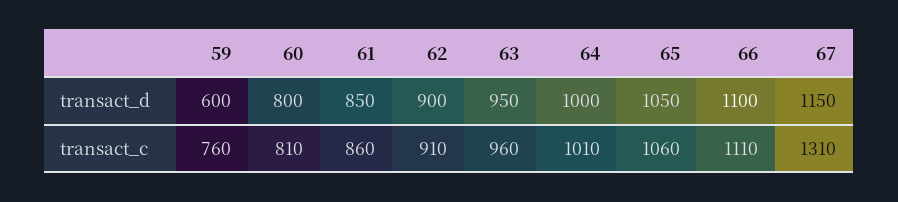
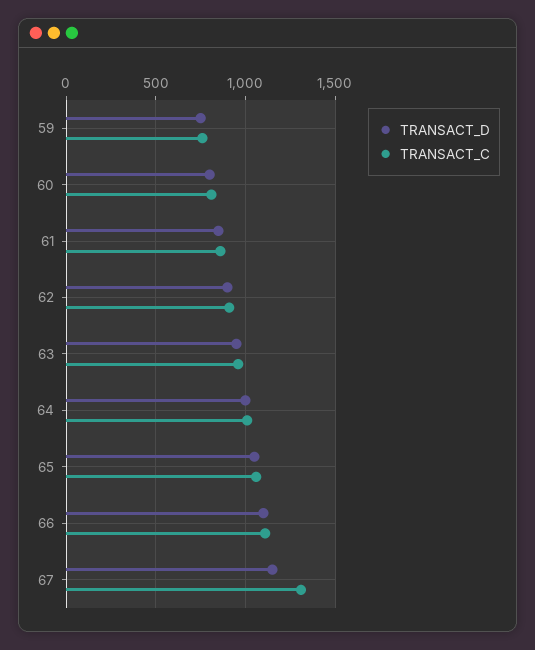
  {
    "transact_d": {
-     "59": 600,
+     "59": 750,
      "60": 800,
      "61": 850,
      "62": 900,
      "63": 950,
      "64": 1000,
      "65": 1050,
      "66": 1100,
      "67": 1150
    },
    "transact_c": {
      "59": 760,
      "60": 810,
      "61": 860,
      "62": 910,
      "63": 960,
      "64": 1010,
      "65": 1060,
      "66": 1110,
      "67": 1310
    }
  }

